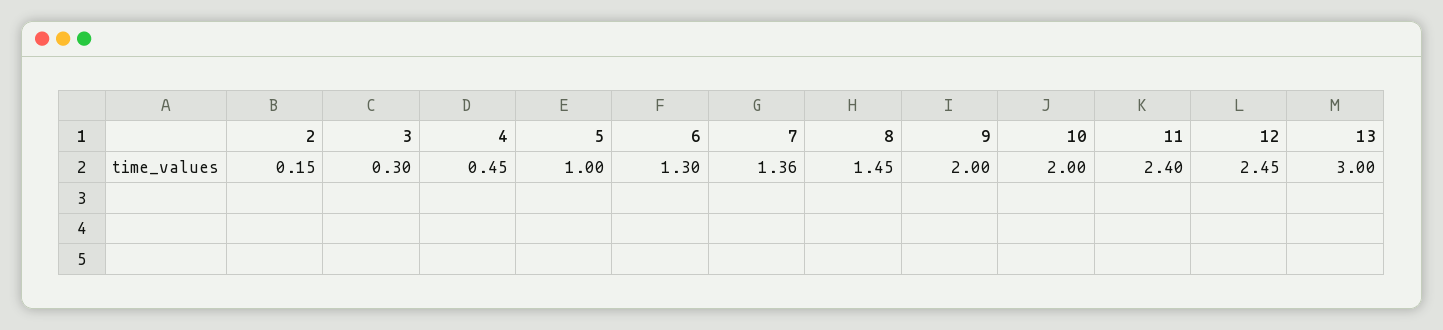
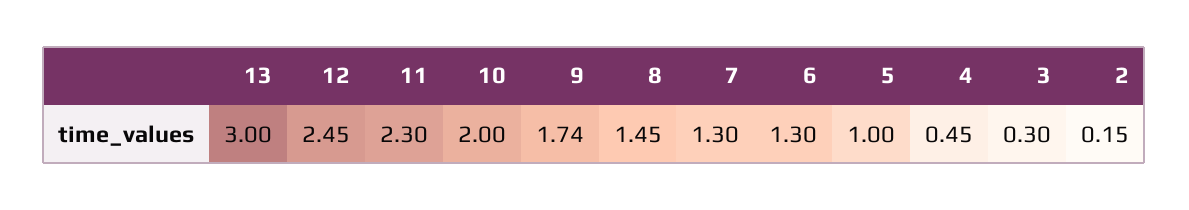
  {
    "2": 0.15,
    "3": 0.3,
    "4": 0.45,
    "5": 1,
    "6": 1.3,
-   "7": 1.36,
+   "7": 1.3,
    "8": 1.45,
-   "9": 2,
+   "9": 1.74,
    "10": 2,
-   "11": 2.4,
+   "11": 2.3,
    "12": 2.45,
    "13": 3
  }

